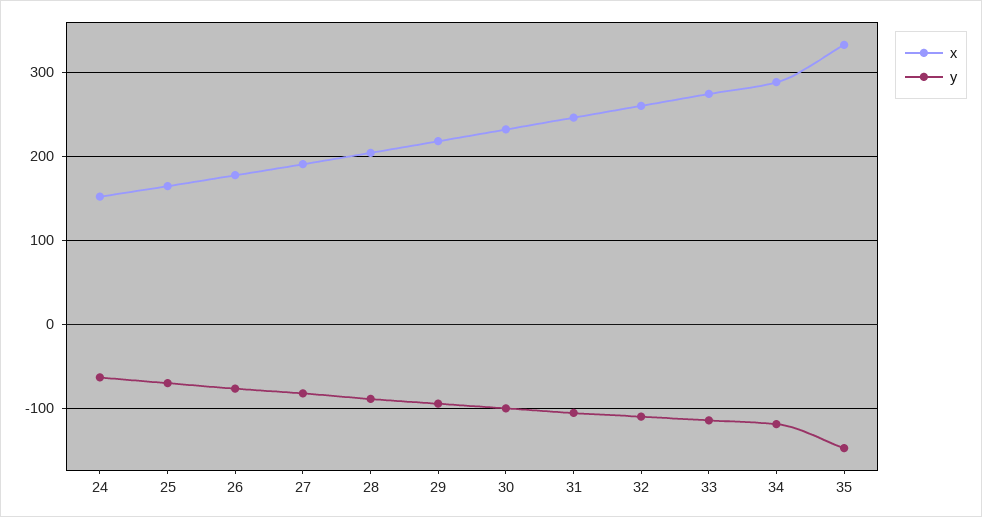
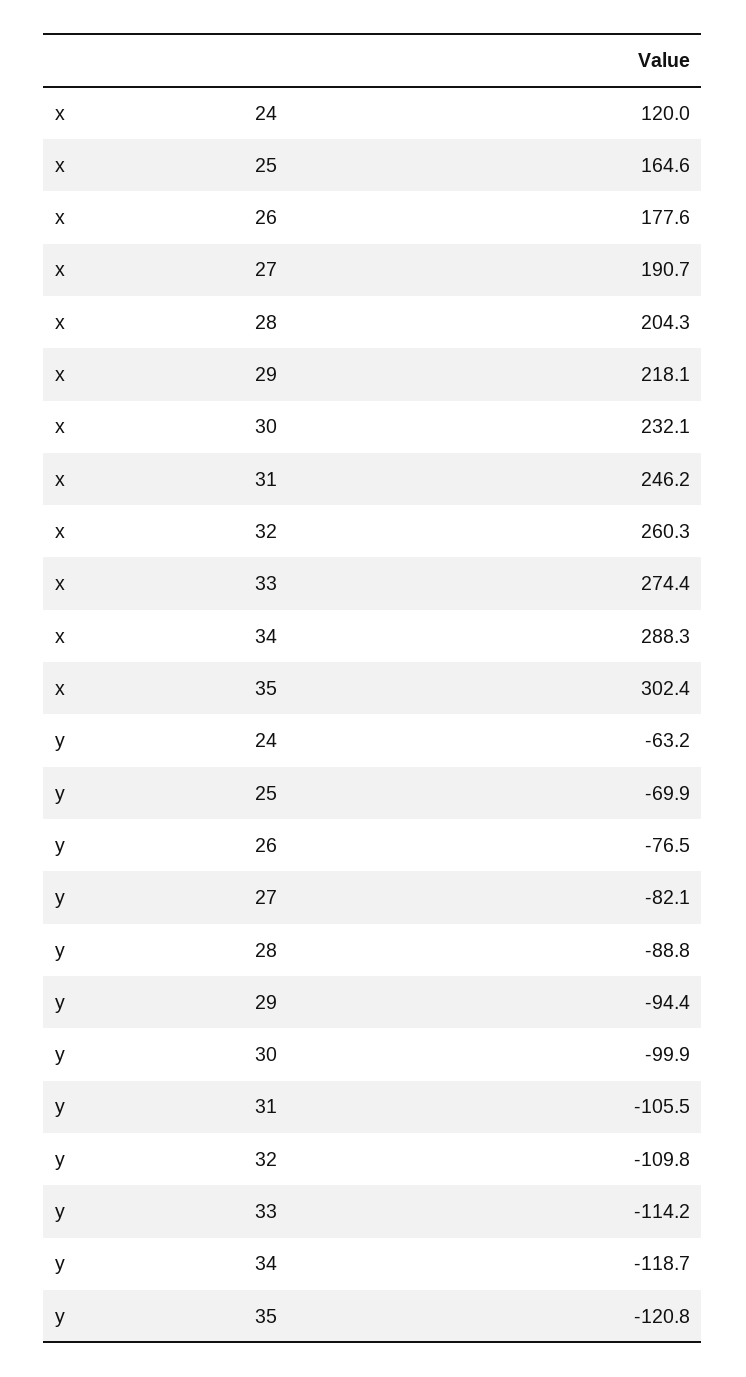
  {
    "x": {
-     "24": 150,
+     "24": 120,
      "25": 164.6,
      "26": 177.6,
      "27": 190.7,
      "28": 204.3,
      "29": 218.1,
      "30": 232.1,
      "31": 246.2,
      "32": 260.3,
      "33": 274.4,
      "34": 288.3,
-     "35": 330
+     "35": 302.4
    },
    "y": {
      "24": -63.2,
      "25": -69.9,
      "26": -76.5,
      "27": -82.1,
      "28": -88.8,
      "29": -94.4,
      "30": -99.9,
      "31": -105.5,
      "32": -109.8,
      "33": -114.2,
      "34": -118.7,
-     "35": -150
+     "35": -120.8
    }
  }

